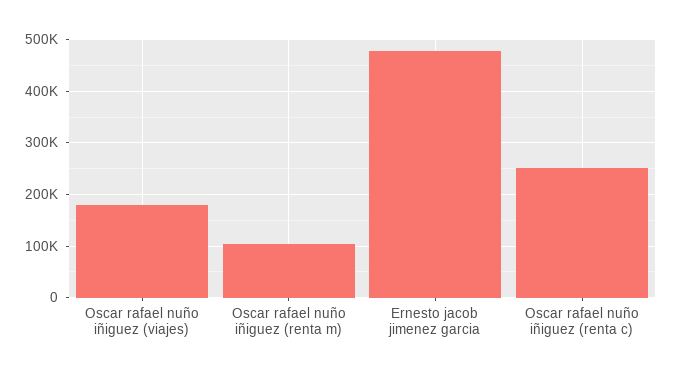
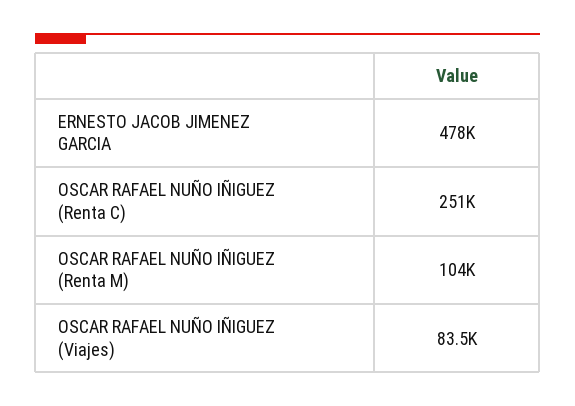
  {
-   "Oscar rafael nuño iñiguez (viajes)": 180000,
+   "Oscar rafael nuño iñiguez (viajes)": 83500,
    "Oscar rafael nuño iñiguez (renta m)": 104000,
    "Ernesto jacob jimenez garcia": 478000,
    "Oscar rafael nuño iñiguez (renta c)": 251000
  }

